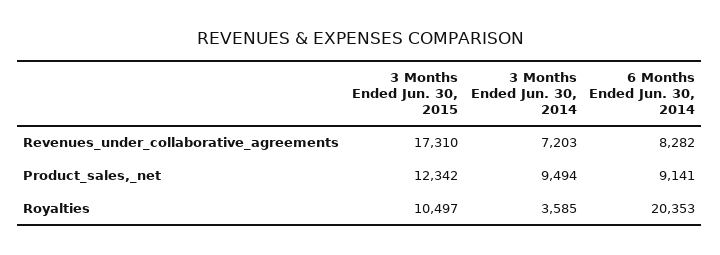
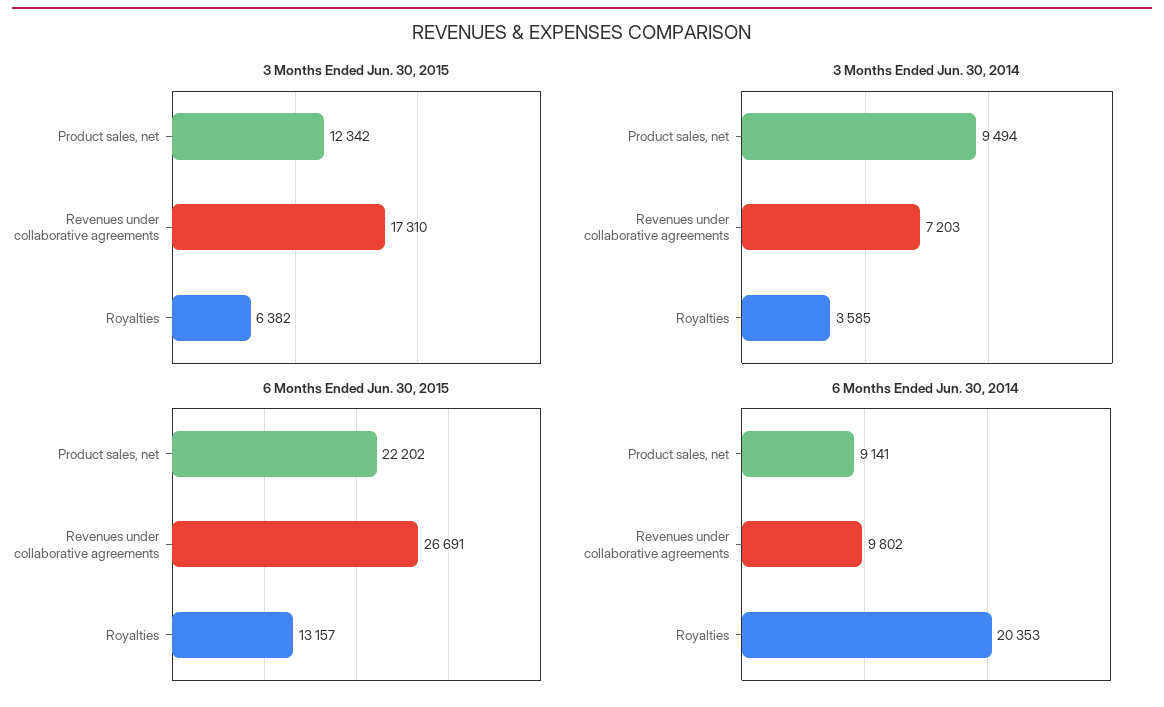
  {
    "3 Months Ended Jun. 30, 2015": {
      "Revenues_under_collaborative_agreements": 17310,
      "Product_sales,_net": 12342,
-     "Royalties": 10497
+     "Royalties": 6382
    },
    "3 Months Ended Jun. 30, 2014": {
      "Revenues_under_collaborative_agreements": 7203,
      "Product_sales,_net": 9494,
      "Royalties": 3585
    },
    "6 Months Ended Jun. 30, 2014": {
-     "Revenues_under_collaborative_agreements": 8282,
+     "Revenues_under_collaborative_agreements": 9802,
      "Product_sales,_net": 9141,
      "Royalties": 20353
-   }
+   },
+   "6 Months Ended Jun. 30, 2015": {
+     "Product_sales,_net": 22202,
+     "Revenues_under_collaborative_agreements": 26691,
+     "Royalties": 13157
+   }
  }

